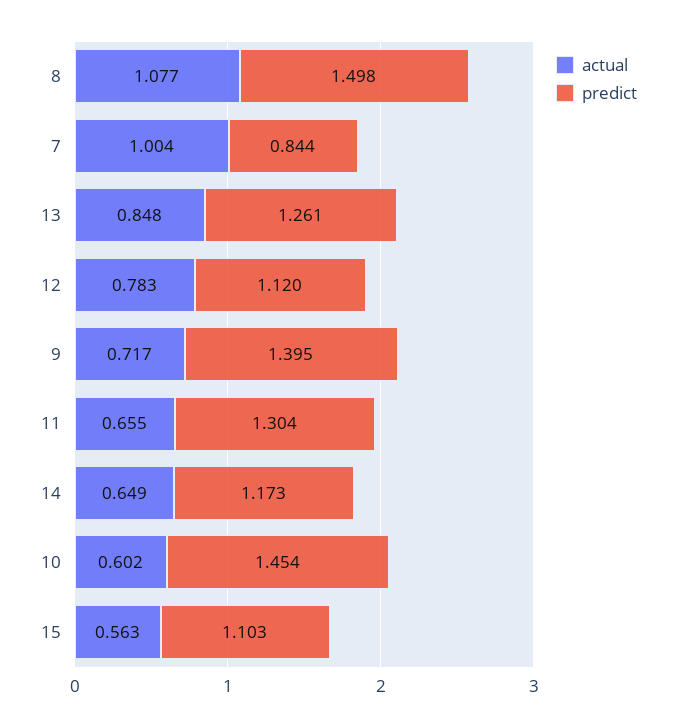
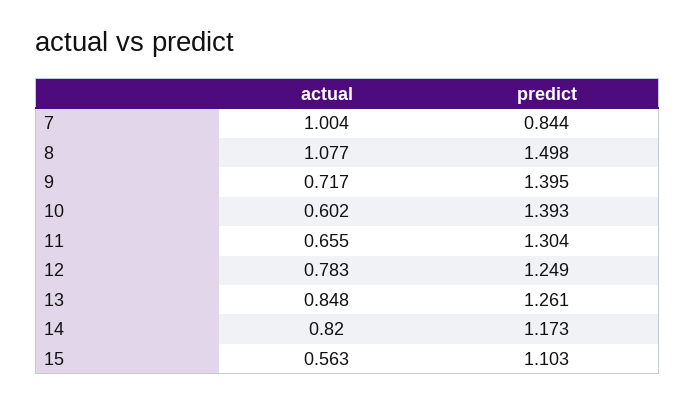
  {
    "actual": {
      "8": 1.077,
      "7": 1.004,
      "13": 0.848,
      "12": 0.783,
      "9": 0.717,
      "11": 0.655,
-     "14": 0.649,
+     "14": 0.82,
      "10": 0.602,
      "15": 0.563
    },
    "predict": {
      "8": 1.498,
      "7": 0.844,
      "13": 1.261,
-     "12": 1.12,
+     "12": 1.249,
      "9": 1.395,
      "11": 1.304,
      "14": 1.173,
-     "10": 1.454,
+     "10": 1.393,
      "15": 1.103
    }
  }

